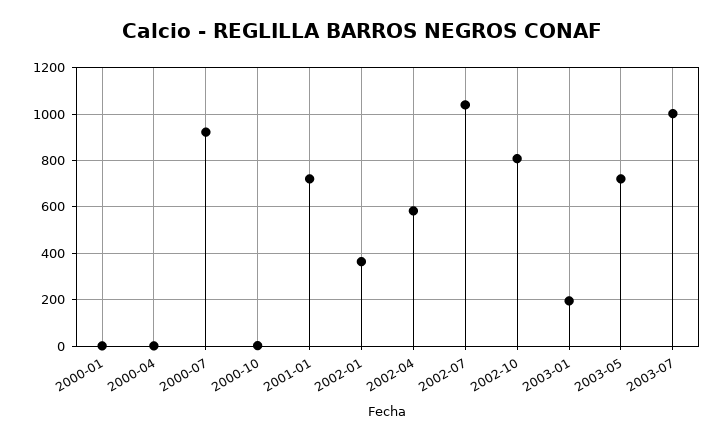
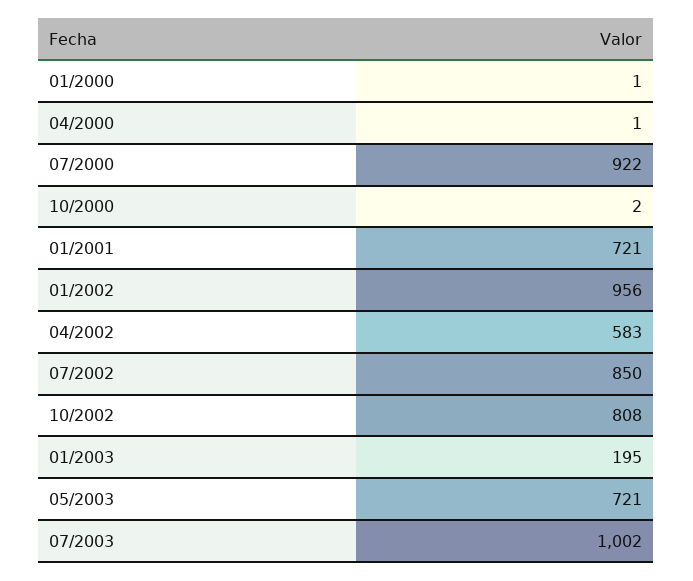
  {
    "2000-01": 1,
    "2000-04": 1,
    "2000-07": 922,
    "2000-10": 2,
    "2001-01": 721,
-   "2002-01": 350,
+   "2002-01": 956,
    "2002-04": 583,
-   "2002-07": 1050,
+   "2002-07": 850,
    "2002-10": 808,
    "2003-01": 195,
    "2003-05": 721,
    "2003-07": 1002
  }

